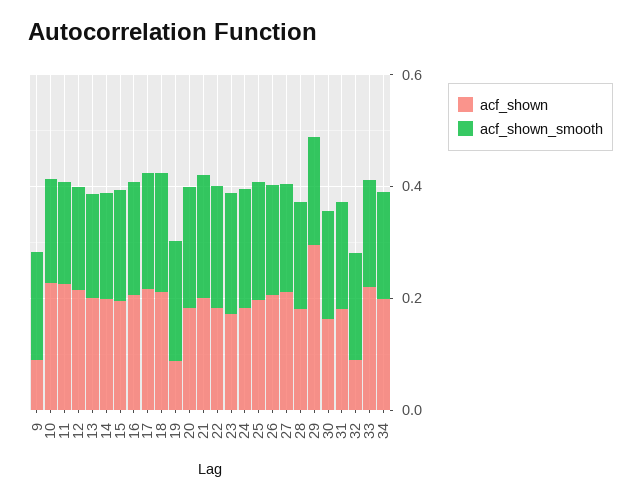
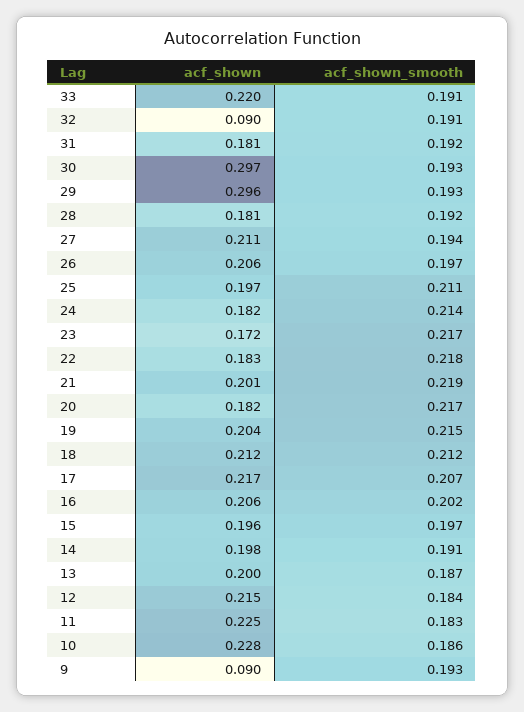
  {
    "acf_shown": {
      "9": 0.09,
      "10": 0.228,
      "11": 0.225,
      "12": 0.215,
      "13": 0.2,
      "14": 0.198,
      "15": 0.196,
      "16": 0.206,
      "17": 0.217,
      "18": 0.212,
-     "19": 0.1,
+     "19": 0.204,
      "20": 0.182,
      "21": 0.201,
      "22": 0.183,
      "23": 0.172,
      "24": 0.182,
      "25": 0.197,
      "26": 0.206,
      "27": 0.211,
      "28": 0.181,
      "29": 0.296,
-     "30": 0.15,
+     "30": 0.297,
      "31": 0.181,
      "32": 0.09,
-     "33": 0.22,
+     "33": 0.22
-     "34": 0.2
    },
    "acf_shown_smooth": {
      "9": 0.193,
      "10": 0.186,
      "11": 0.183,
      "12": 0.184,
      "13": 0.187,
      "14": 0.191,
      "15": 0.197,
      "16": 0.202,
      "17": 0.207,
      "18": 0.212,
      "19": 0.215,
      "20": 0.217,
      "21": 0.219,
      "22": 0.218,
      "23": 0.217,
      "24": 0.214,
      "25": 0.211,
      "26": 0.197,
      "27": 0.194,
      "28": 0.192,
      "29": 0.193,
      "30": 0.193,
      "31": 0.192,
      "32": 0.191,
-     "33": 0.191,
+     "33": 0.191
-     "34": 0.2
    }
  }

